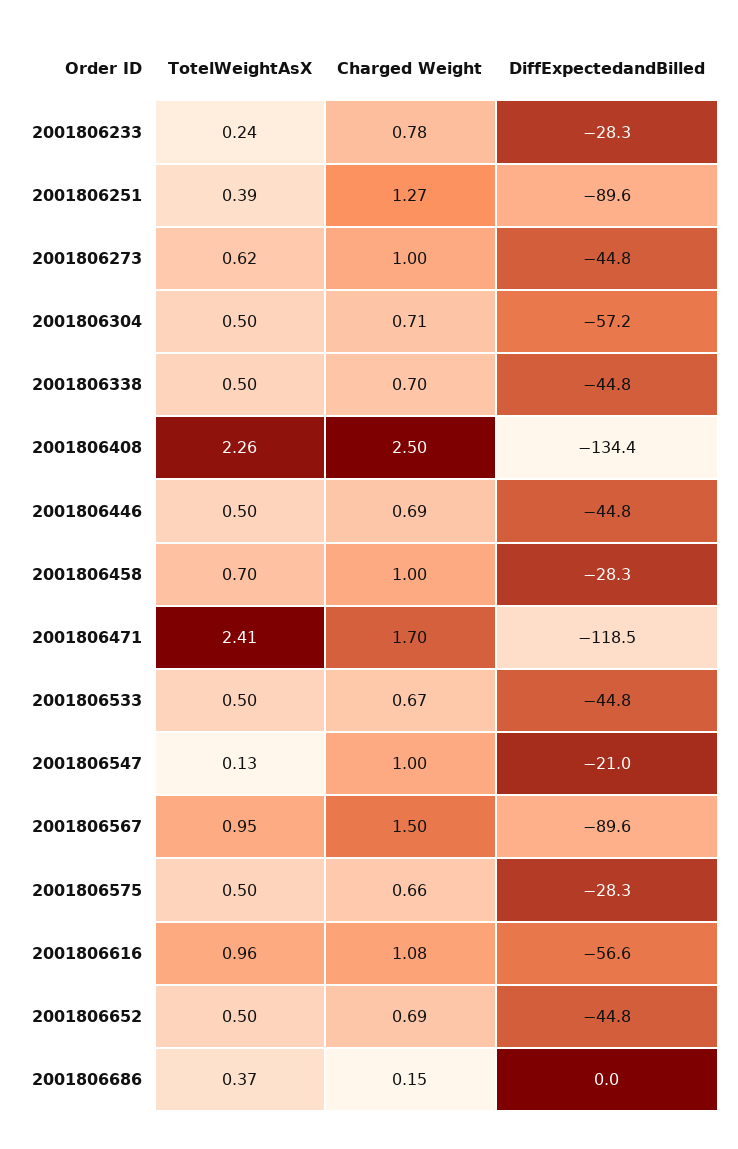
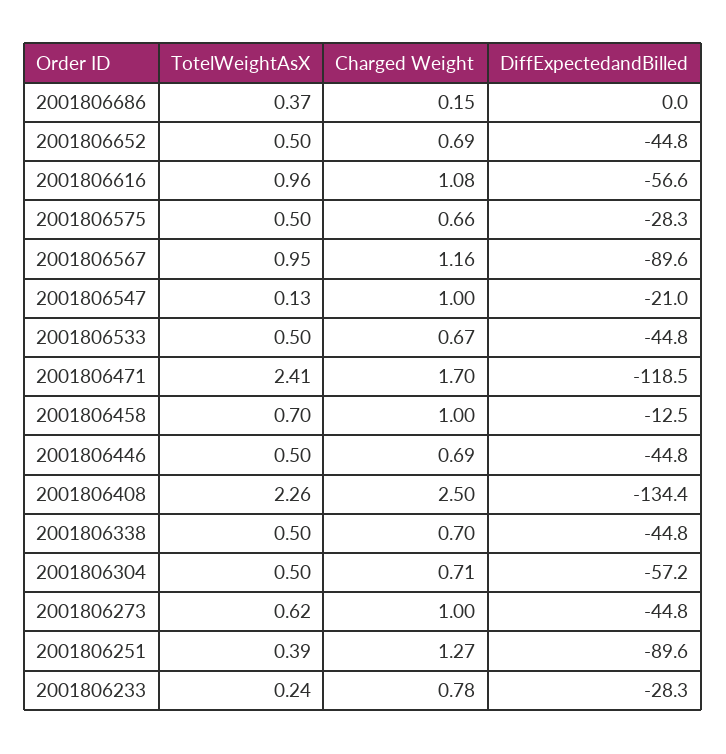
  {
    "TotelWeightAsX": {
      "2001806233": 0.24,
      "2001806251": 0.39,
      "2001806273": 0.62,
      "2001806304": 0.5,
      "2001806338": 0.5,
      "2001806408": 2.26,
      "2001806446": 0.5,
      "2001806458": 0.7,
      "2001806471": 2.41,
      "2001806533": 0.5,
      "2001806547": 0.13,
      "2001806567": 0.95,
      "2001806575": 0.5,
      "2001806616": 0.96,
      "2001806652": 0.5,
      "2001806686": 0.37
    },
    "Charged Weight": {
      "2001806233": 0.78,
      "2001806251": 1.27,
      "2001806273": 1,
      "2001806304": 0.71,
      "2001806338": 0.7,
      "2001806408": 2.5,
      "2001806446": 0.69,
      "2001806458": 1,
      "2001806471": 1.7,
      "2001806533": 0.67,
      "2001806547": 1,
-     "2001806567": 1.5,
+     "2001806567": 1.16,
      "2001806575": 0.66,
      "2001806616": 1.08,
      "2001806652": 0.69,
      "2001806686": 0.15
    },
    "DiffExpectedandBilled": {
      "2001806233": -28.3,
      "2001806251": -89.6,
      "2001806273": -44.8,
      "2001806304": -57.2,
      "2001806338": -44.8,
      "2001806408": -134.4,
      "2001806446": -44.8,
-     "2001806458": -28.3,
+     "2001806458": -12.5,
      "2001806471": -118.5,
      "2001806533": -44.8,
      "2001806547": -21,
      "2001806567": -89.6,
      "2001806575": -28.3,
      "2001806616": -56.6,
      "2001806652": -44.8,
      "2001806686": 0
    }
  }

